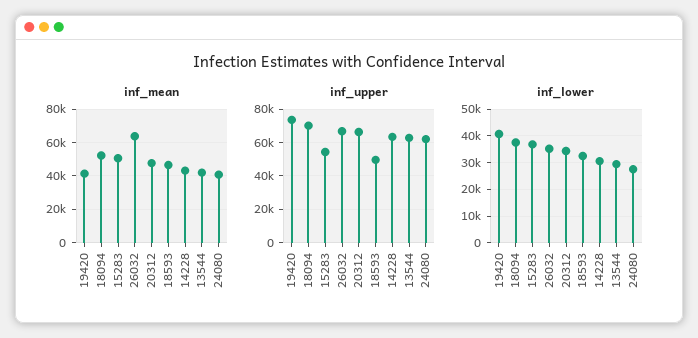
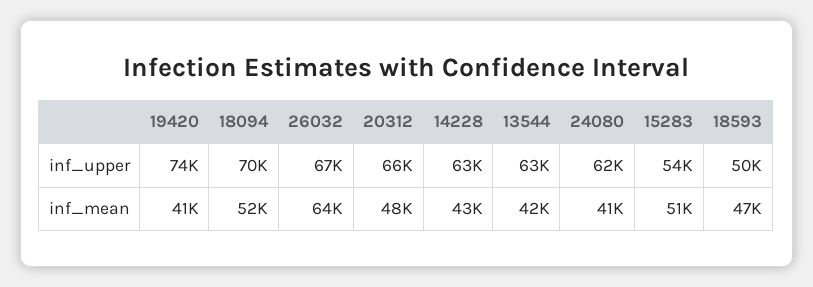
  {
    "inf_mean": {
      "19420": 41000,
      "18094": 52000,
      "15283": 51000,
      "26032": 64000,
      "20312": 48000,
      "18593": 47000,
      "14228": 43000,
      "13544": 42000,
      "24080": 41000
    },
    "inf_upper": {
      "19420": 74000,
      "18094": 70000,
      "15283": 54000,
      "26032": 67000,
      "20312": 66000,
      "18593": 50000,
      "14228": 63000,
      "13544": 63000,
      "24080": 62000
-   },
+   }
-   "inf_lower": {
-     "19420": 40000,
-     "18094": 37500,
-     "15283": 37500,
-     "26032": 35000,
-     "20312": 35000,
-     "18593": 32500,
-     "14228": 30000,
-     "13544": 30000,
-     "24080": 27500
-   }
  }

